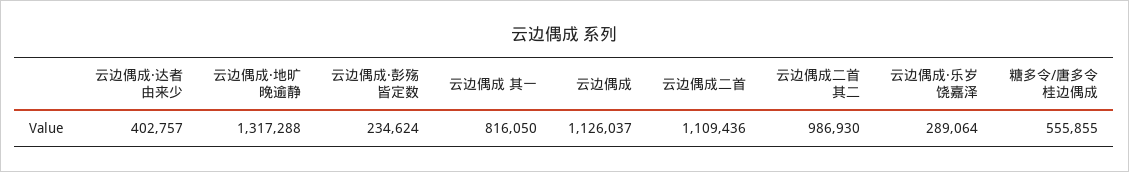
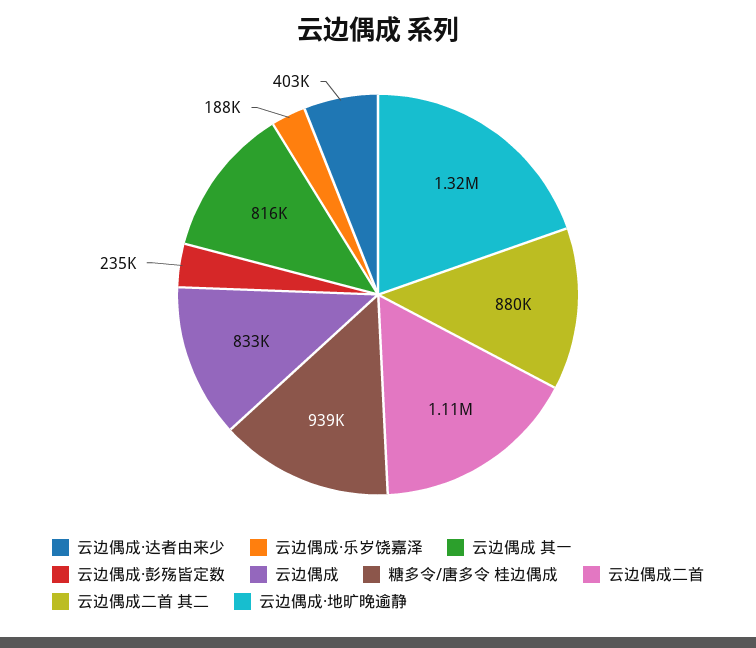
  {
    "云边偶成·达者由来少": 402757,
    "云边偶成·地旷晚逾静": 1317288,
    "云边偶成·彭殇皆定数": 234624,
    "云边偶成 其一": 816050,
-   "云边偶成": 1126037,
+   "云边偶成": 833000,
    "云边偶成二首": 1109436,
-   "云边偶成二首 其二": 986930,
+   "云边偶成二首 其二": 880000,
-   "云边偶成·乐岁饶嘉泽": 289064,
+   "云边偶成·乐岁饶嘉泽": 188000,
-   "糖多令/唐多令 桂边偶成": 555855
+   "糖多令/唐多令 桂边偶成": 939000
  }

